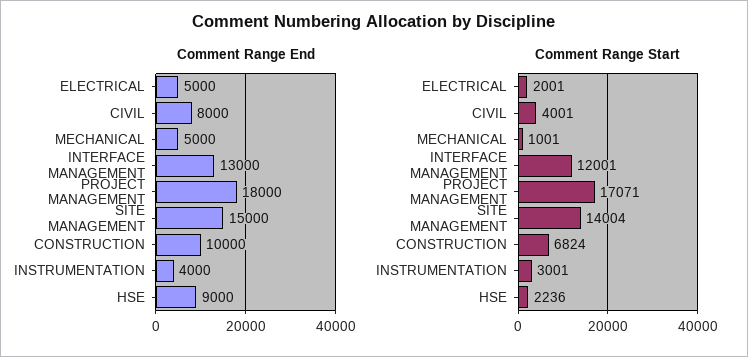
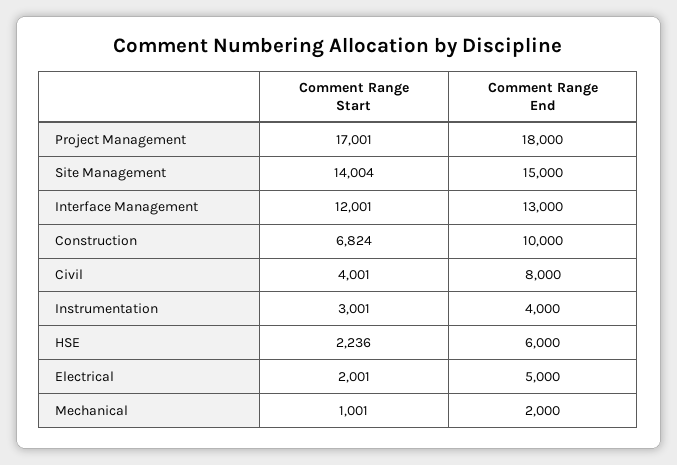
  {
    "Comment Range End": {
      "ELECTRICAL": 5000,
      "CIVIL": 8000,
-     "MECHANICAL": 5000,
+     "MECHANICAL": 2000,
      "INTERFACE MANAGEMENT": 13000,
      "PROJECT MANAGEMENT": 18000,
      "SITE MANAGEMENT": 15000,
      "CONSTRUCTION": 10000,
      "INSTRUMENTATION": 4000,
-     "HSE": 9000
+     "HSE": 6000
    },
    "Comment Range Start": {
      "ELECTRICAL": 2001,
      "CIVIL": 4001,
      "MECHANICAL": 1001,
      "INTERFACE MANAGEMENT": 12001,
-     "PROJECT MANAGEMENT": 17071,
+     "PROJECT MANAGEMENT": 17001,
      "SITE MANAGEMENT": 14004,
      "CONSTRUCTION": 6824,
      "INSTRUMENTATION": 3001,
      "HSE": 2236
    }
  }

